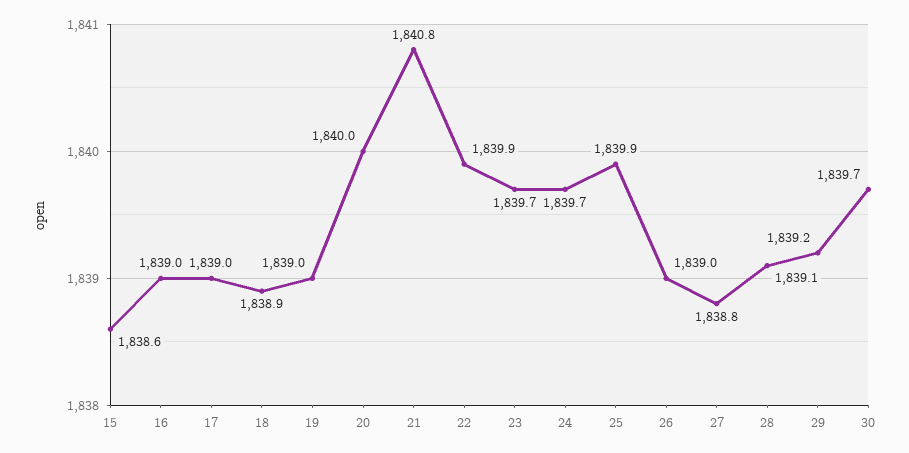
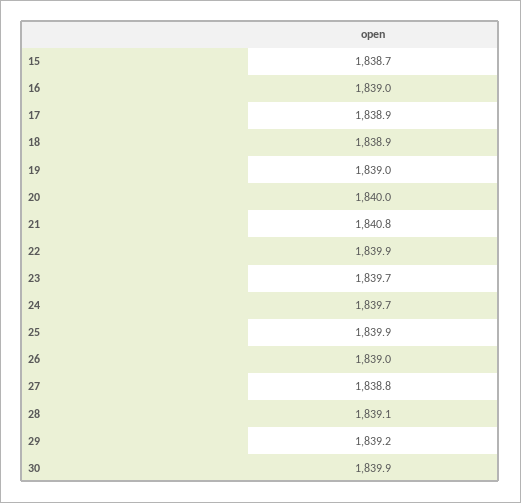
  {
-   "15": 1838.6,
+   "15": 1838.7,
    "16": 1839,
-   "17": 1839,
+   "17": 1838.9,
    "18": 1838.9,
    "19": 1839,
    "20": 1840,
    "21": 1840.8,
    "22": 1839.9,
    "23": 1839.7,
    "24": 1839.7,
    "25": 1839.9,
    "26": 1839,
    "27": 1838.8,
    "28": 1839.1,
    "29": 1839.2,
-   "30": 1839.7
+   "30": 1839.9
  }

